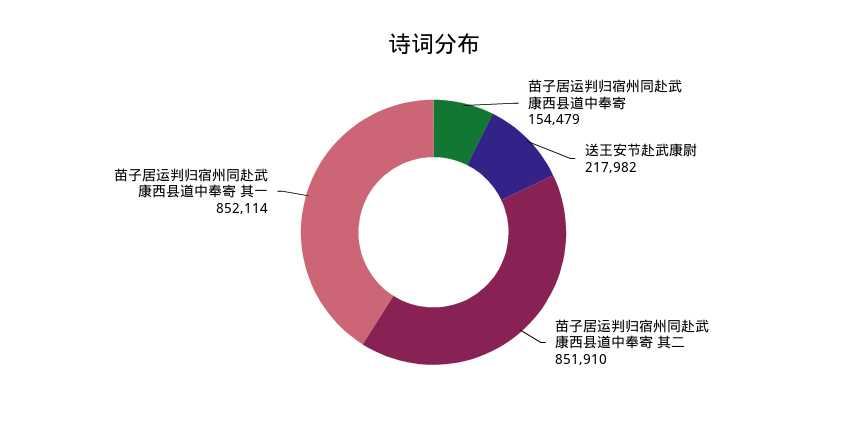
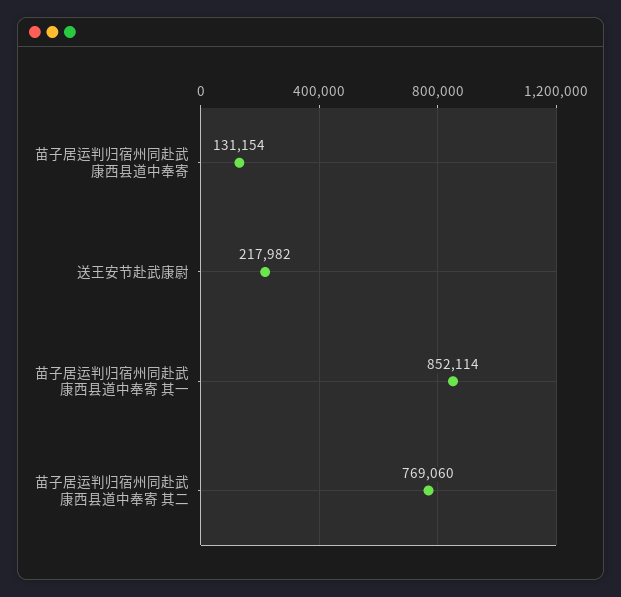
  {
-   "苗子居运判归宿州同赴武康西县道中奉寄": 154479,
+   "苗子居运判归宿州同赴武康西县道中奉寄": 131154,
    "送王安节赴武康尉": 217982,
-   "苗子居运判归宿州同赴武康西县道中奉寄 其二": 851910,
+   "苗子居运判归宿州同赴武康西县道中奉寄 其二": 769060,
    "苗子居运判归宿州同赴武康西县道中奉寄 其一": 852114
  }

